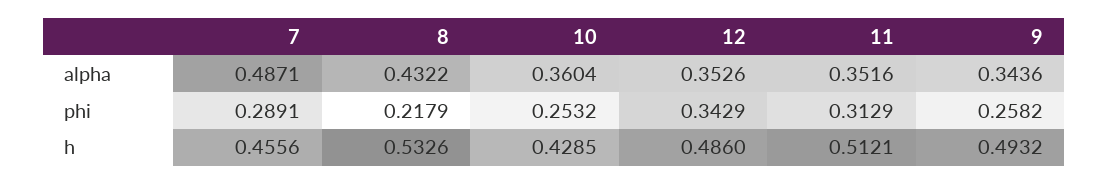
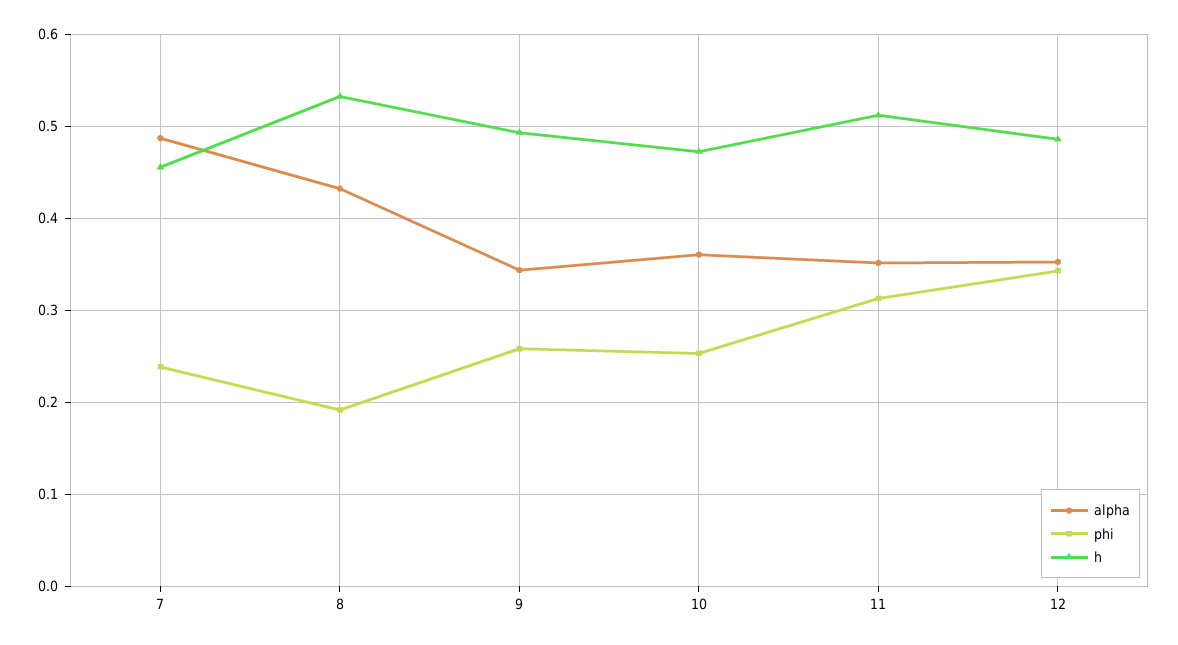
  {
    "alpha": {
      "7": 0.4871,
      "8": 0.4322,
      "10": 0.3604,
      "12": 0.3526,
      "11": 0.3516,
      "9": 0.3436
    },
    "phi": {
-     "7": 0.2891,
+     "7": 0.24,
-     "8": 0.2179,
+     "8": 0.19,
      "10": 0.2532,
      "12": 0.3429,
      "11": 0.3129,
      "9": 0.2582
    },
    "h": {
      "7": 0.4556,
      "8": 0.5326,
-     "10": 0.4285,
+     "10": 0.47,
      "12": 0.486,
      "11": 0.5121,
      "9": 0.4932
    }
  }

